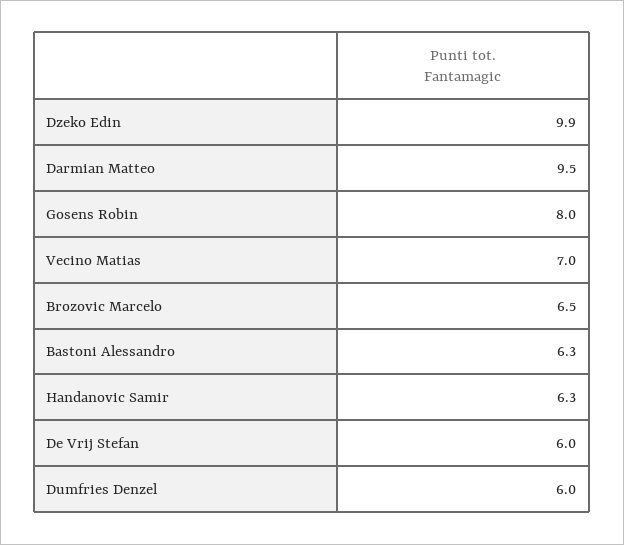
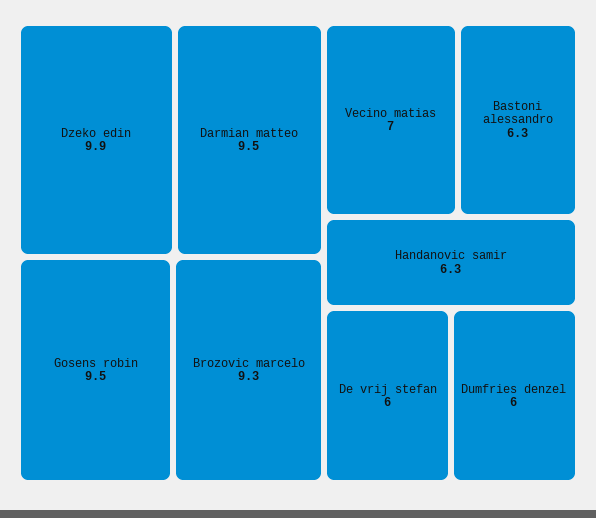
  {
    "Dzeko Edin": 9.9,
    "Darmian Matteo": 9.5,
-   "Gosens Robin": 8,
+   "Gosens Robin": 9.5,
    "Vecino Matias": 7,
-   "Brozovic Marcelo": 6.5,
+   "Brozovic Marcelo": 9.3,
    "Bastoni Alessandro": 6.3,
    "Handanovic Samir": 6.3,
    "De Vrij Stefan": 6,
    "Dumfries Denzel": 6
  }

